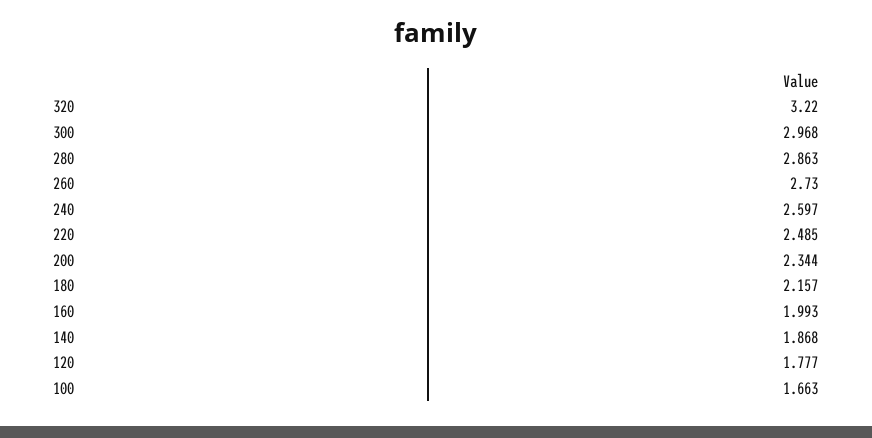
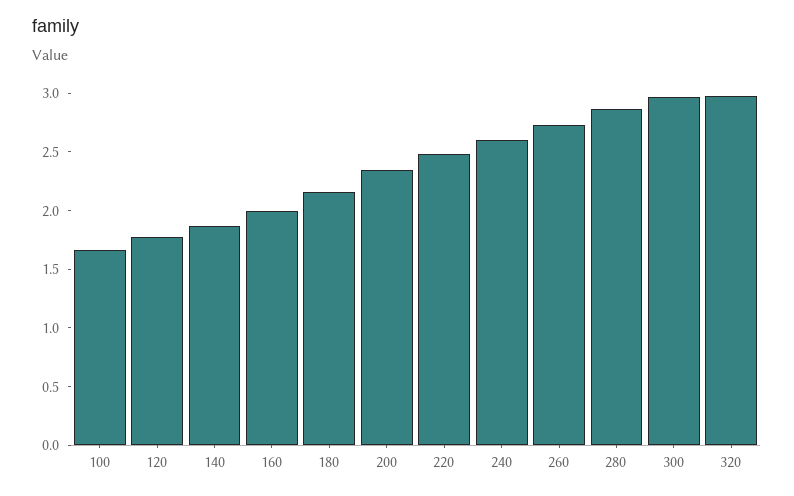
  {
-   "320": 3.22,
+   "320": 3,
    "300": 2.968,
    "280": 2.863,
    "260": 2.73,
    "240": 2.597,
    "220": 2.485,
    "200": 2.344,
    "180": 2.157,
    "160": 1.993,
    "140": 1.868,
    "120": 1.777,
    "100": 1.663
  }

